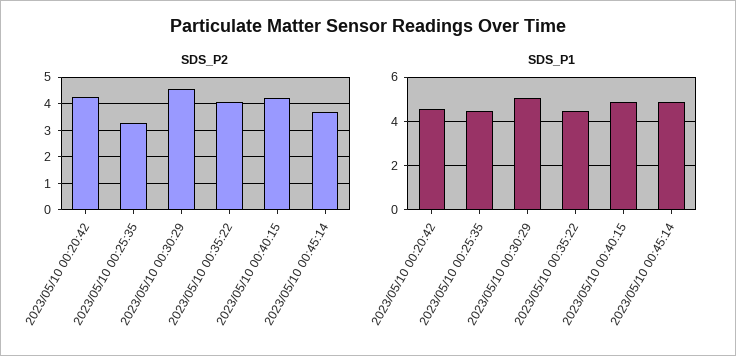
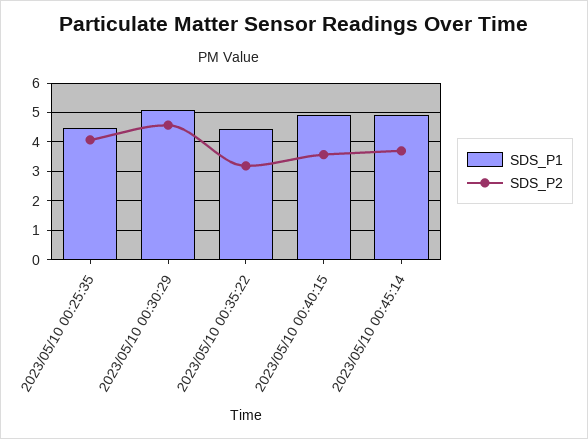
  {
    "SDS_P2": {
-     "2023/05/10 00:20:42": 4.25,
-     "2023/05/10 00:25:35": 3.25,
+     "2023/05/10 00:25:35": 4,
      "2023/05/10 00:30:29": 4.5,
-     "2023/05/10 00:35:22": 4,
+     "2023/05/10 00:35:22": 3.25,
-     "2023/05/10 00:40:15": 4.25,
+     "2023/05/10 00:40:15": 3.5,
      "2023/05/10 00:45:14": 3.75
    },
    "SDS_P1": {
-     "2023/05/10 00:20:42": 4.5,
      "2023/05/10 00:25:35": 4.5,
      "2023/05/10 00:30:29": 5,
      "2023/05/10 00:35:22": 4.5,
      "2023/05/10 00:40:15": 5,
      "2023/05/10 00:45:14": 5
    }
  }

